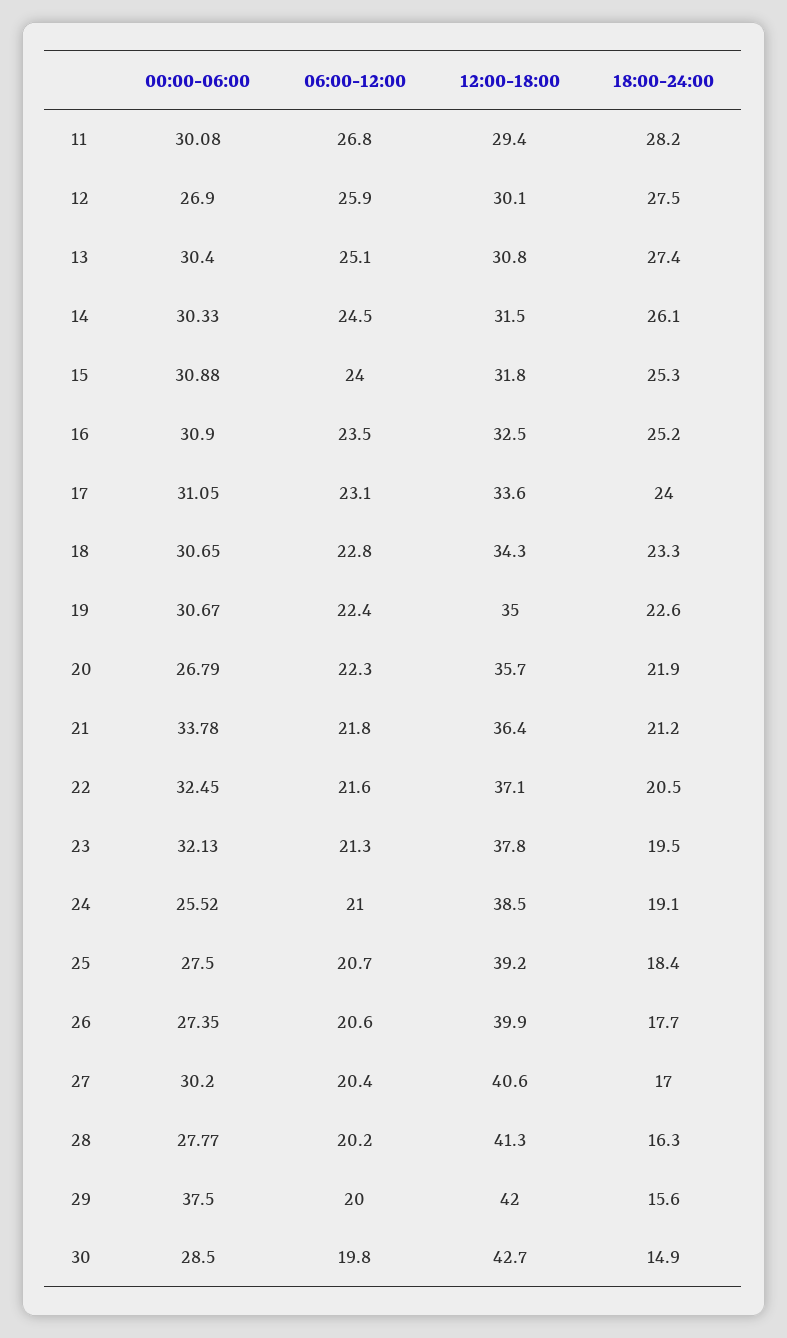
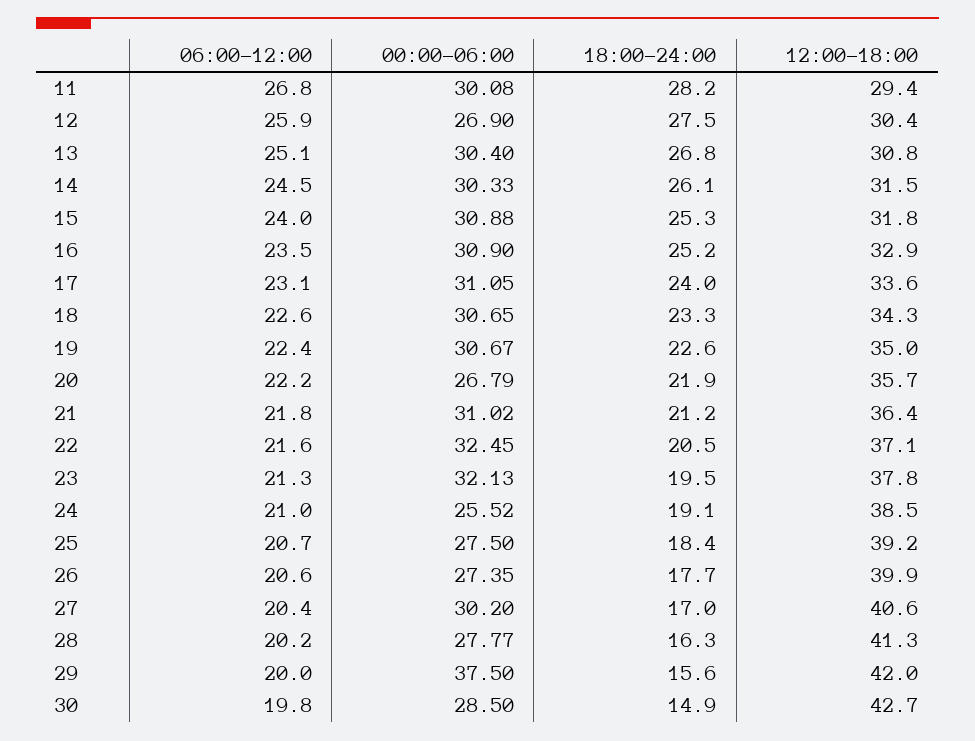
  {
    "00:00-06:00": {
      "11": 30.08,
      "12": 26.9,
      "13": 30.4,
      "14": 30.33,
      "15": 30.88,
      "16": 30.9,
      "17": 31.05,
      "18": 30.65,
      "19": 30.67,
      "20": 26.79,
-     "21": 33.78,
+     "21": 31.02,
      "22": 32.45,
      "23": 32.13,
      "24": 25.52,
      "25": 27.5,
      "26": 27.35,
      "27": 30.2,
      "28": 27.77,
      "29": 37.5,
      "30": 28.5
    },
    "06:00-12:00": {
      "11": 26.8,
      "12": 25.9,
      "13": 25.1,
      "14": 24.5,
      "15": 24,
      "16": 23.5,
      "17": 23.1,
-     "18": 22.8,
+     "18": 22.6,
      "19": 22.4,
-     "20": 22.3,
+     "20": 22.2,
      "21": 21.8,
      "22": 21.6,
      "23": 21.3,
      "24": 21,
      "25": 20.7,
      "26": 20.6,
      "27": 20.4,
      "28": 20.2,
      "29": 20,
      "30": 19.8
    },
    "12:00-18:00": {
      "11": 29.4,
-     "12": 30.1,
+     "12": 30.4,
      "13": 30.8,
      "14": 31.5,
      "15": 31.8,
-     "16": 32.5,
+     "16": 32.9,
      "17": 33.6,
      "18": 34.3,
      "19": 35,
      "20": 35.7,
      "21": 36.4,
      "22": 37.1,
      "23": 37.8,
      "24": 38.5,
      "25": 39.2,
      "26": 39.9,
      "27": 40.6,
      "28": 41.3,
      "29": 42,
      "30": 42.7
    },
    "18:00-24:00": {
      "11": 28.2,
      "12": 27.5,
-     "13": 27.4,
+     "13": 26.8,
      "14": 26.1,
      "15": 25.3,
      "16": 25.2,
      "17": 24,
      "18": 23.3,
      "19": 22.6,
      "20": 21.9,
      "21": 21.2,
      "22": 20.5,
      "23": 19.5,
      "24": 19.1,
      "25": 18.4,
      "26": 17.7,
      "27": 17,
      "28": 16.3,
      "29": 15.6,
      "30": 14.9
    }
  }

